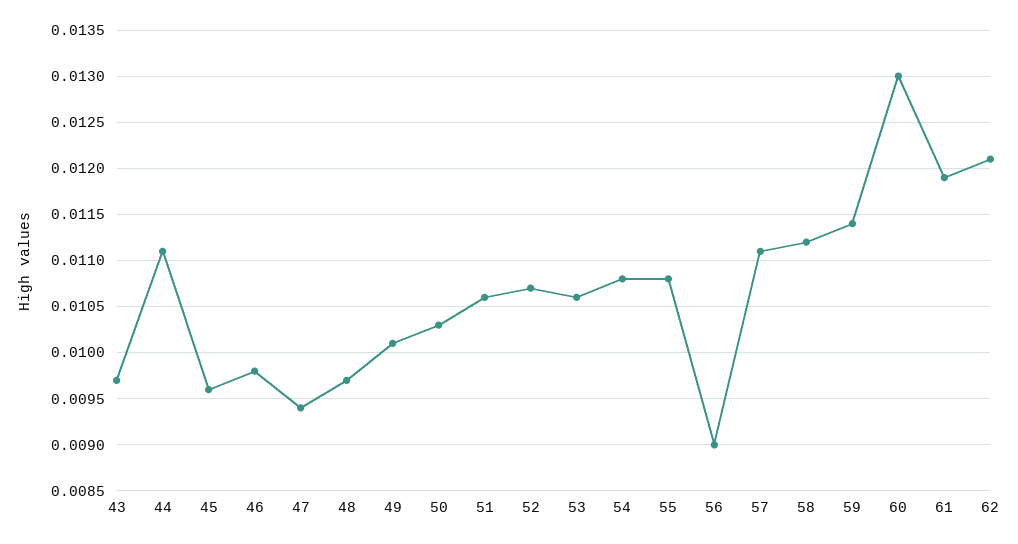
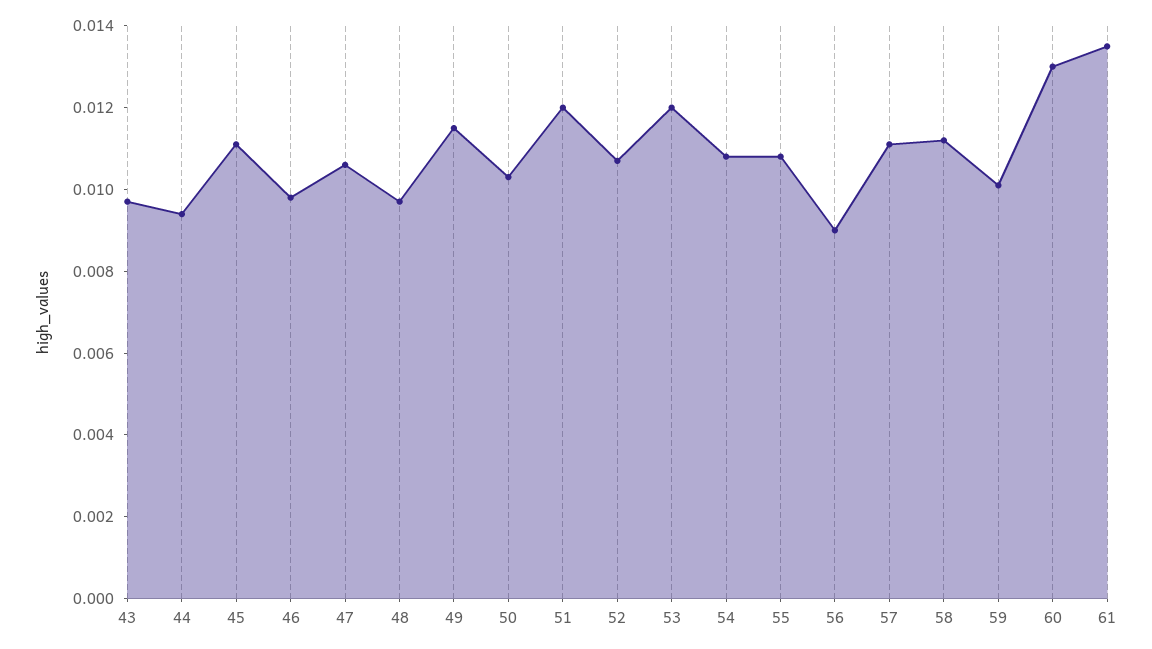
  {
    "43": 0.0097,
-   "44": 0.0111,
+   "44": 0.0095,
-   "45": 0.0096,
+   "45": 0.011,
    "46": 0.0098,
-   "47": 0.0094,
+   "47": 0.0105,
    "48": 0.0097,
-   "49": 0.0101,
+   "49": 0.0115,
    "50": 0.0103,
-   "51": 0.0106,
+   "51": 0.012,
    "52": 0.0107,
-   "53": 0.0106,
+   "53": 0.012,
    "54": 0.0108,
    "55": 0.0108,
    "56": 0.009,
    "57": 0.0111,
    "58": 0.0112,
-   "59": 0.0114,
+   "59": 0.01,
    "60": 0.013,
-   "61": 0.0119,
+   "61": 0.0135
-   "62": 0.0121
  }

